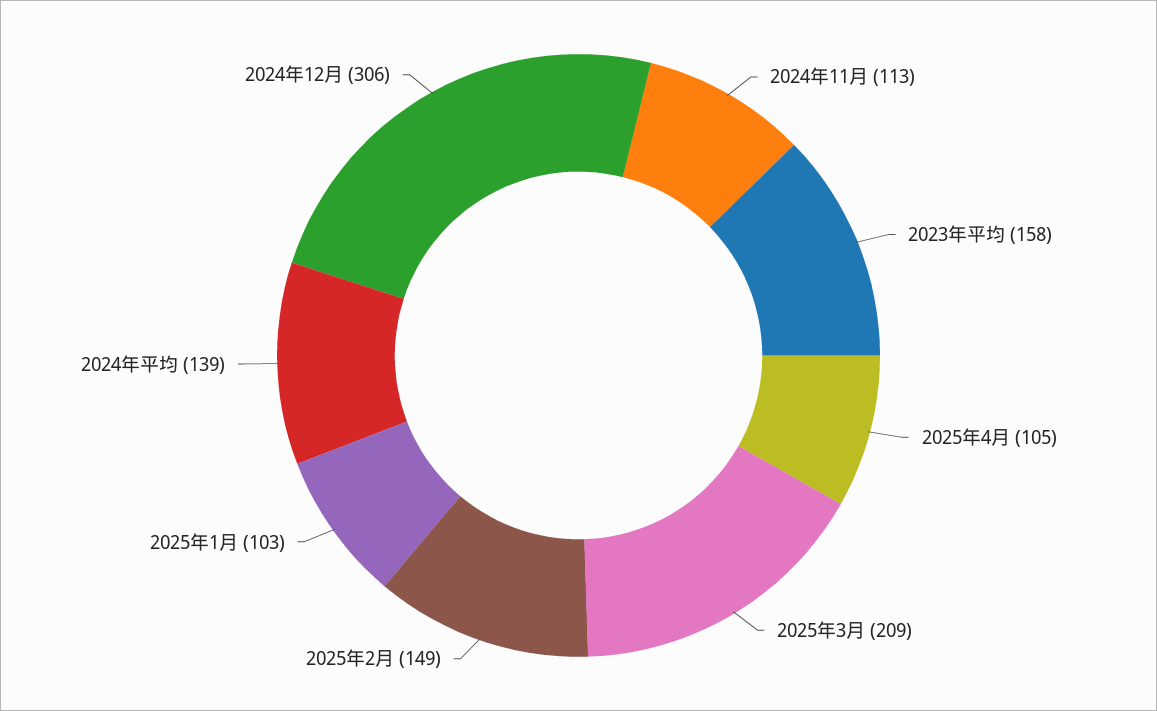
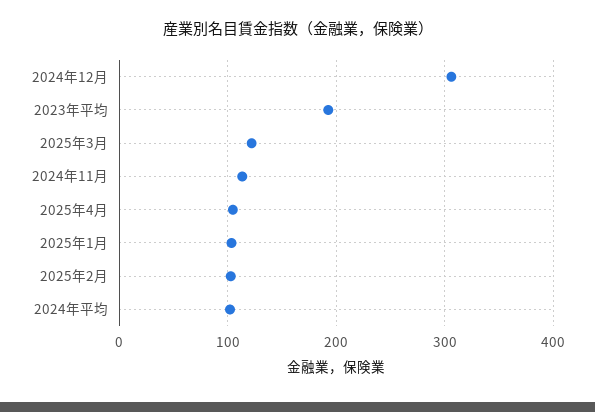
  {
    "2024年11月": 113,
-   "2023年平均": 158,
+   "2023年平均": 190,
    "2025年4月": 105,
-   "2025年3月": 209,
+   "2025年3月": 120,
-   "2025年2月": 149,
+   "2025年2月": 100,
    "2025年1月": 103,
-   "2024年平均": 139,
+   "2024年平均": 100,
    "2024年12月": 306
  }

